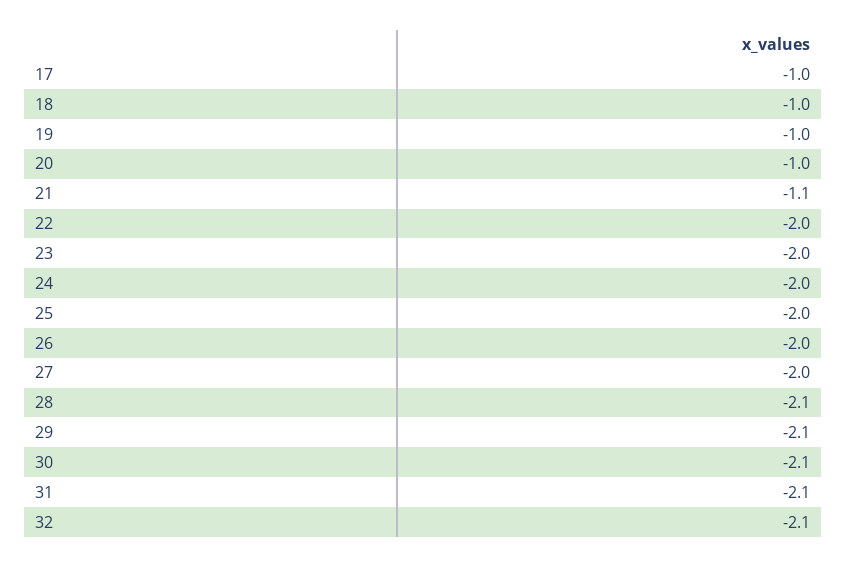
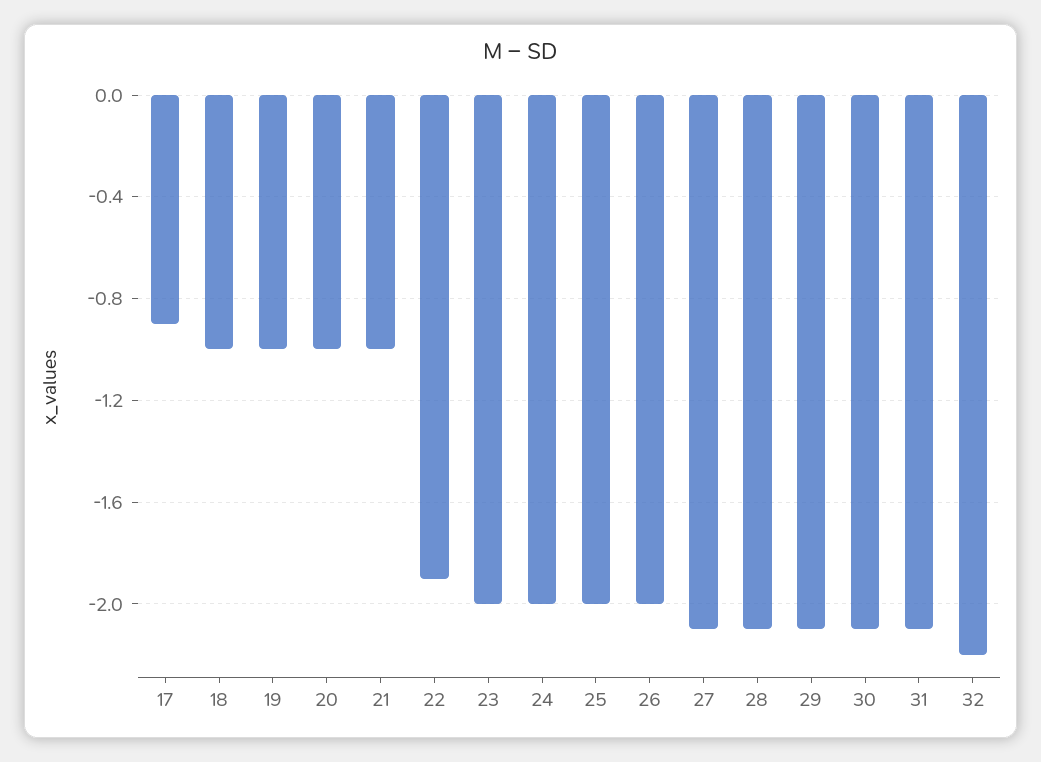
  {
-   "17": -1,
+   "17": -0.9,
    "18": -1,
    "19": -1,
    "20": -1,
-   "21": -1.1,
+   "21": -1,
-   "22": -2,
+   "22": -1.9,
    "23": -2,
    "24": -2,
    "25": -2,
    "26": -2,
-   "27": -2,
+   "27": -2.1,
    "28": -2.1,
    "29": -2.1,
    "30": -2.1,
    "31": -2.1,
-   "32": -2.1
+   "32": -2.2
  }

